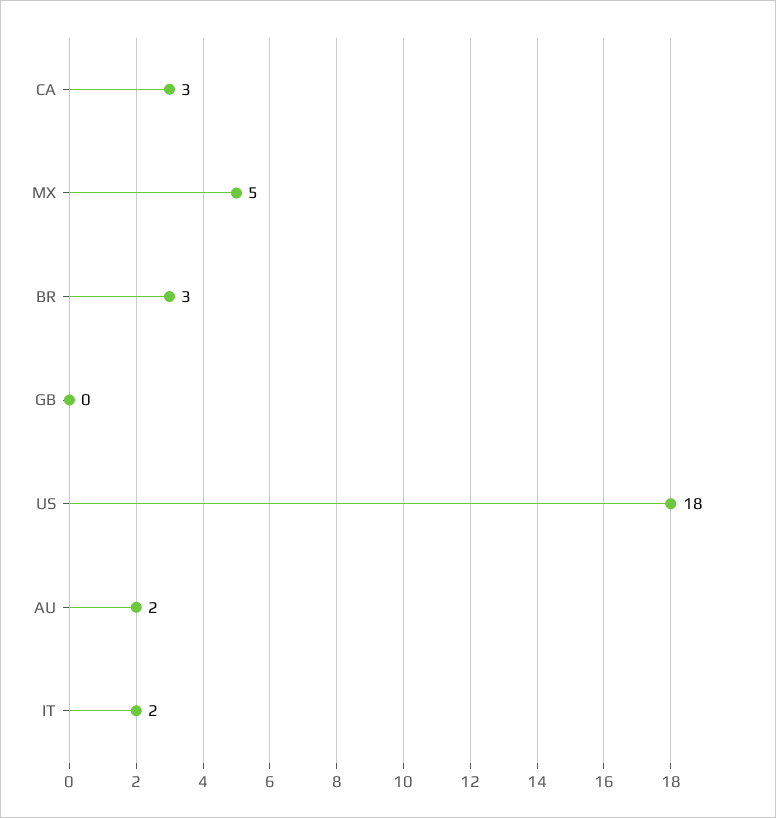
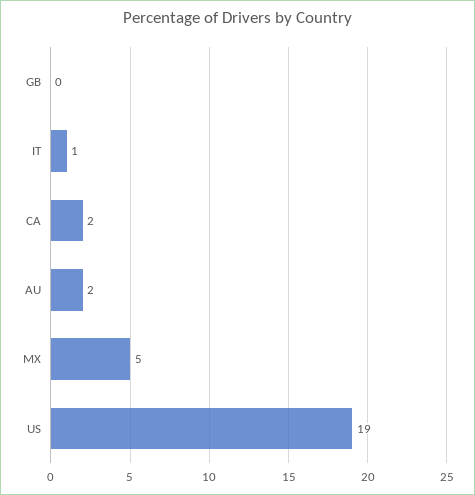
  {
-   "CA": 3,
+   "CA": 2,
    "MX": 5,
-   "BR": 3,
    "GB": 0,
-   "US": 18,
+   "US": 19,
    "AU": 2,
-   "IT": 2
+   "IT": 1
  }

